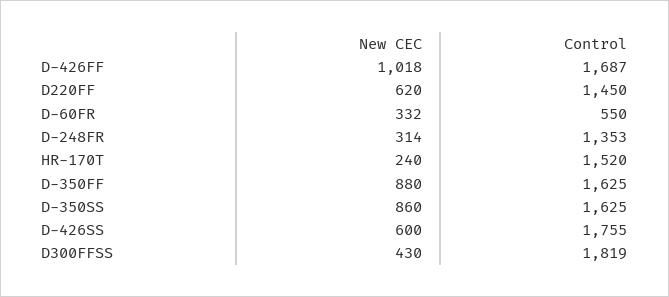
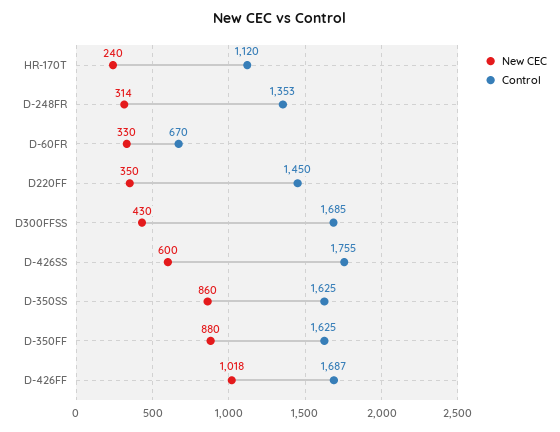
  {
    "New CEC": {
      "D-426FF": 1018,
-     "D220FF": 620,
+     "D220FF": 350,
-     "D-60FR": 332,
+     "D-60FR": 330,
      "D-248FR": 314,
      "HR-170T": 240,
      "D-350FF": 880,
      "D-350SS": 860,
      "D-426SS": 600,
      "D300FFSS": 430
    },
    "Control": {
      "D-426FF": 1687,
      "D220FF": 1450,
-     "D-60FR": 550,
+     "D-60FR": 670,
      "D-248FR": 1353,
-     "HR-170T": 1520,
+     "HR-170T": 1120,
      "D-350FF": 1625,
      "D-350SS": 1625,
      "D-426SS": 1755,
-     "D300FFSS": 1819
+     "D300FFSS": 1685
    }
  }

